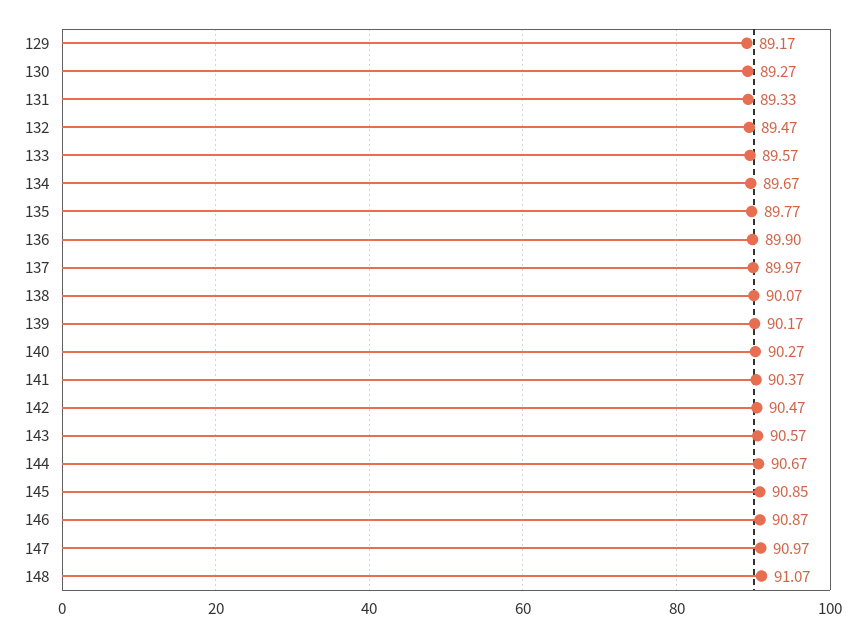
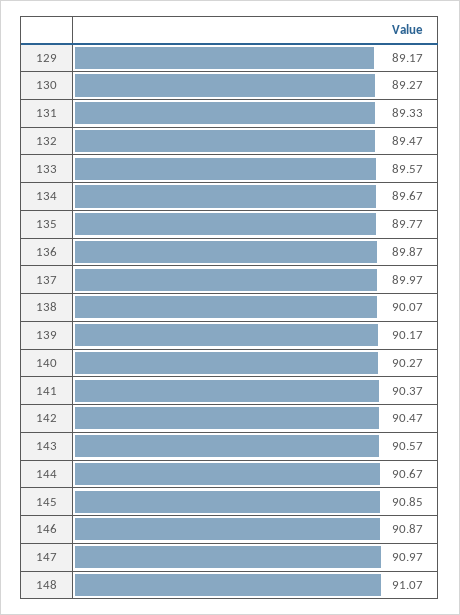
  {
    "129": 89.17,
    "130": 89.27,
    "131": 89.33,
    "132": 89.47,
    "133": 89.57,
    "134": 89.67,
    "135": 89.77,
-   "136": 89.9,
+   "136": 89.87,
    "137": 89.97,
    "138": 90.07,
    "139": 90.17,
    "140": 90.27,
    "141": 90.37,
    "142": 90.47,
    "143": 90.57,
    "144": 90.67,
    "145": 90.85,
    "146": 90.87,
    "147": 90.97,
    "148": 91.07
  }

